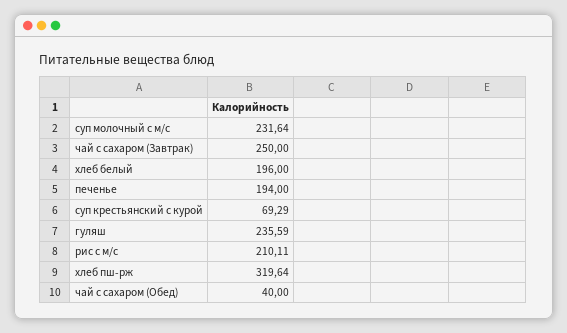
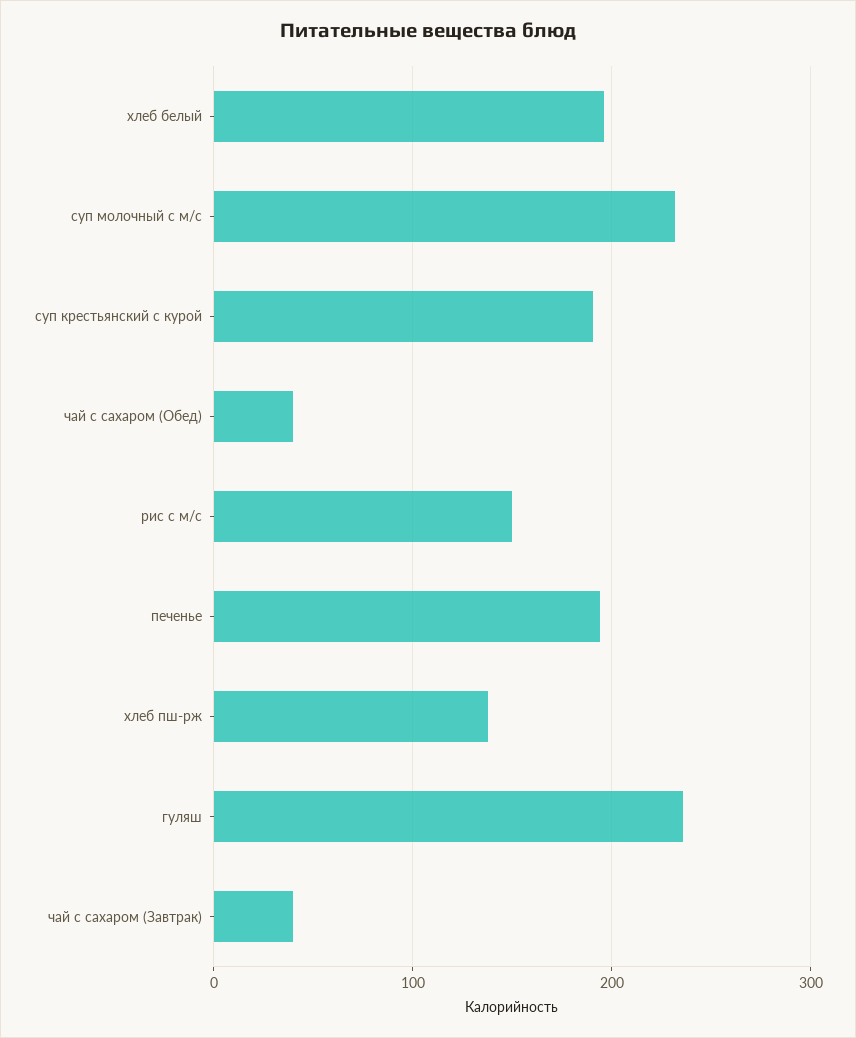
  {
    "суп молочный с м/с": 231.64,
-   "чай с сахаром (Завтрак)": 250,
+   "чай с сахаром (Завтрак)": 40,
    "хлеб белый": 196,
    "печенье": 194,
-   "суп крестьянский с курой": 69.29,
+   "суп крестьянский с курой": 190,
    "гуляш": 235.59,
-   "рис с м/с": 210.11,
+   "рис с м/с": 150,
-   "хлеб пш-рж": 319.64,
+   "хлеб пш-рж": 140,
    "чай с сахаром (Обед)": 40
  }

